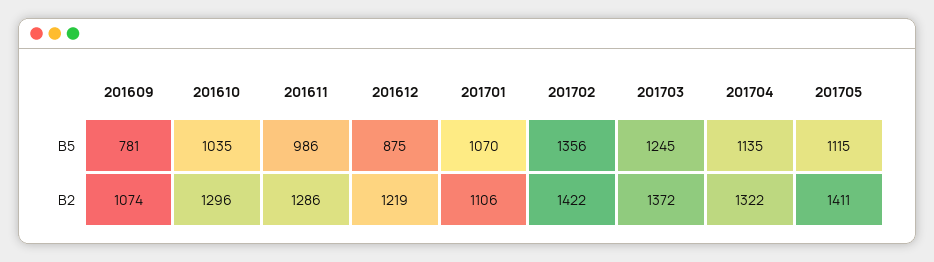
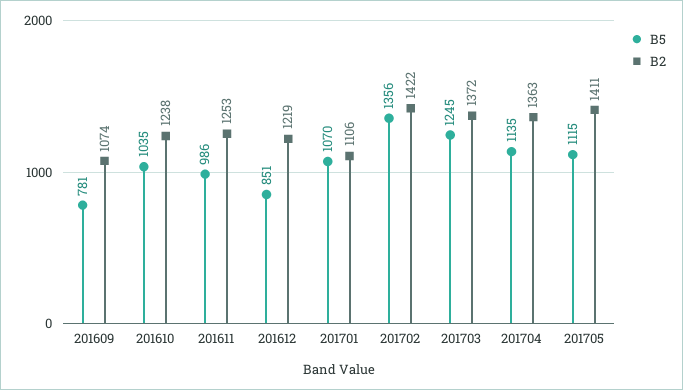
  {
    "B5": {
      "201609": 781,
      "201610": 1035,
      "201611": 986,
-     "201612": 875,
+     "201612": 851,
      "201701": 1070,
      "201702": 1356,
      "201703": 1245,
      "201704": 1135,
      "201705": 1115
    },
    "B2": {
      "201609": 1074,
-     "201610": 1296,
+     "201610": 1238,
-     "201611": 1286,
+     "201611": 1253,
      "201612": 1219,
      "201701": 1106,
      "201702": 1422,
      "201703": 1372,
-     "201704": 1322,
+     "201704": 1363,
      "201705": 1411
    }
  }

